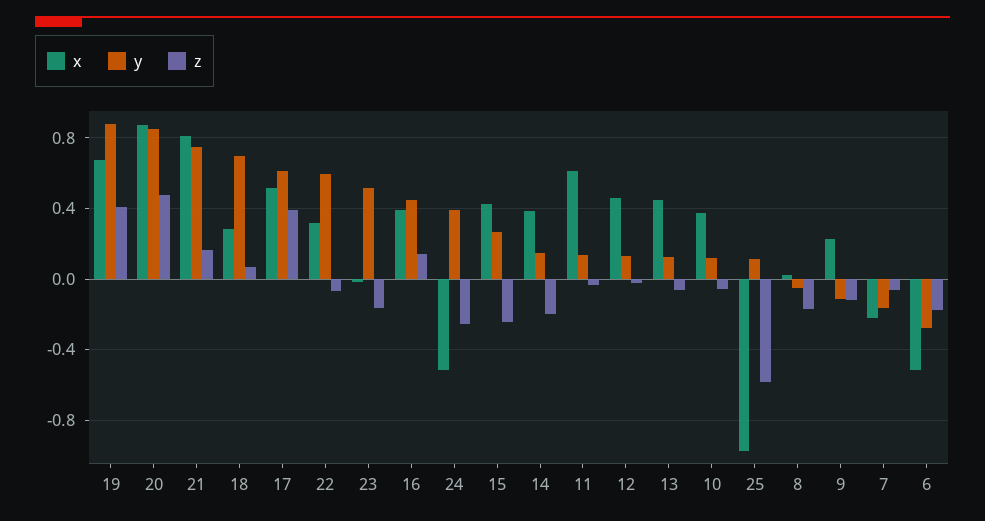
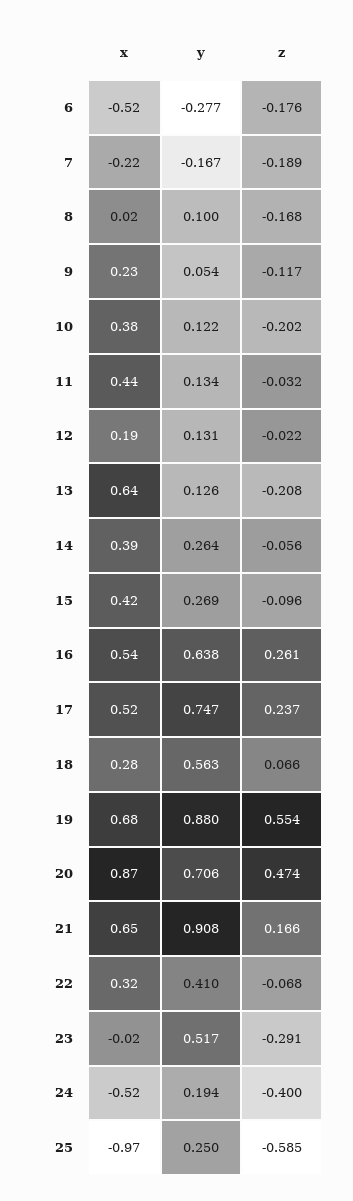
  {
    "x": {
      "19": 0.68,
      "20": 0.87,
-     "21": 0.8,
+     "21": 0.65,
      "18": 0.28,
      "17": 0.52,
      "22": 0.32,
      "23": -0.02,
-     "16": 0.4,
+     "16": 0.54,
      "24": -0.52,
      "15": 0.42,
      "14": 0.39,
-     "11": 0.6,
+     "11": 0.44,
-     "12": 0.45,
+     "12": 0.19,
-     "13": 0.45,
+     "13": 0.64,
      "10": 0.38,
      "25": -0.97,
      "8": 0.02,
      "9": 0.23,
      "7": -0.22,
      "6": -0.52
    },
    "y": {
      "19": 0.88,
-     "20": 0.85,
+     "20": 0.706,
-     "21": 0.75,
+     "21": 0.908,
-     "18": 0.7,
+     "18": 0.563,
-     "17": 0.6,
+     "17": 0.747,
-     "22": 0.6,
+     "22": 0.41,
      "23": 0.517,
-     "16": 0.45,
+     "16": 0.638,
-     "24": 0.4,
+     "24": 0.194,
      "15": 0.269,
-     "14": 0.15,
+     "14": 0.264,
      "11": 0.134,
      "12": 0.131,
      "13": 0.126,
      "10": 0.122,
-     "25": 0.1,
+     "25": 0.25,
-     "8": -0.05,
+     "8": 0.1,
-     "9": -0.1,
+     "9": 0.054,
      "7": -0.167,
      "6": -0.277
    },
    "z": {
-     "19": 0.4,
+     "19": 0.554,
      "20": 0.474,
      "21": 0.166,
      "18": 0.066,
-     "17": 0.4,
+     "17": 0.237,
      "22": -0.068,
-     "23": -0.15,
+     "23": -0.291,
-     "16": 0.15,
+     "16": 0.261,
-     "24": -0.25,
+     "24": -0.4,
-     "15": -0.25,
+     "15": -0.096,
-     "14": -0.2,
+     "14": -0.056,
      "11": -0.032,
      "12": -0.022,
-     "13": -0.05,
+     "13": -0.208,
-     "10": -0.05,
+     "10": -0.202,
      "25": -0.585,
      "8": -0.168,
      "9": -0.117,
-     "7": -0.05,
+     "7": -0.189,
      "6": -0.176
    }
  }

